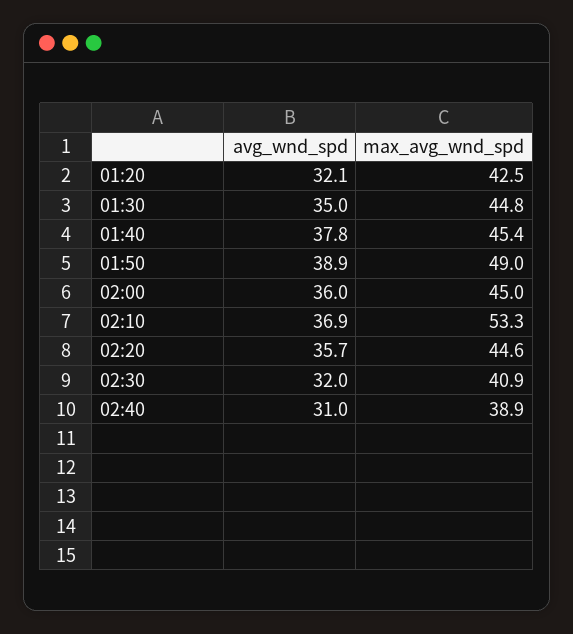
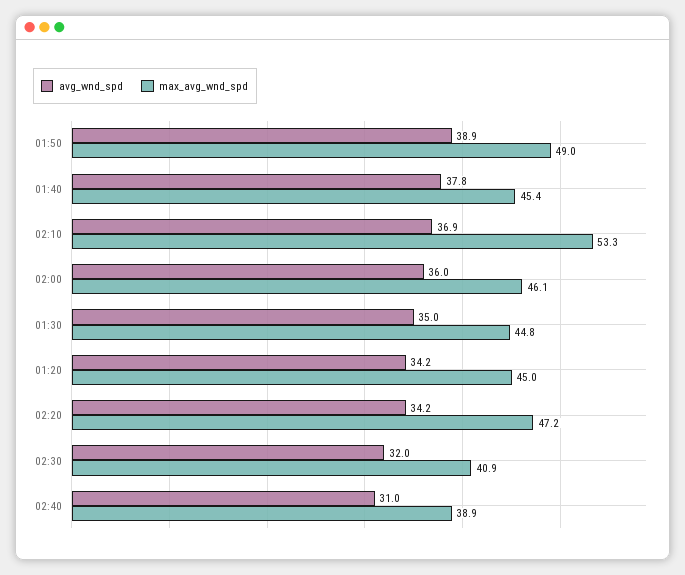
  {
    "avg_wnd_spd": {
-     "01:20": 32.1,
+     "01:20": 34.2,
      "01:30": 35,
      "01:40": 37.8,
      "01:50": 38.9,
      "02:00": 36,
      "02:10": 36.9,
-     "02:20": 35.7,
+     "02:20": 34.2,
      "02:30": 32,
      "02:40": 31
    },
    "max_avg_wnd_spd": {
-     "01:20": 42.5,
+     "01:20": 45,
      "01:30": 44.8,
      "01:40": 45.4,
      "01:50": 49,
-     "02:00": 45,
+     "02:00": 46.1,
      "02:10": 53.3,
-     "02:20": 44.6,
+     "02:20": 47.2,
      "02:30": 40.9,
      "02:40": 38.9
    }
  }

